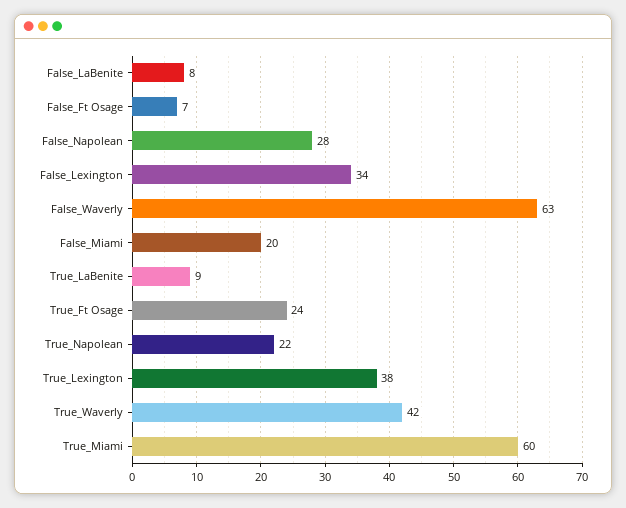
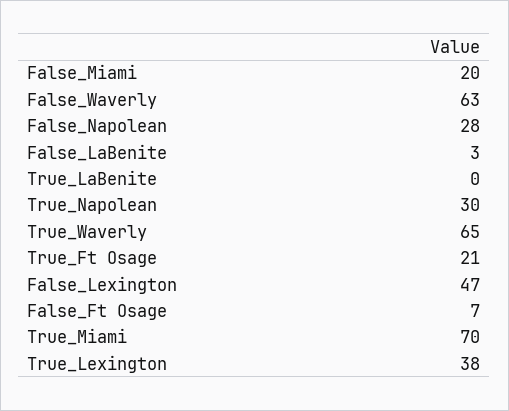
  {
-   "False_LaBenite": 8,
+   "False_LaBenite": 3,
    "False_Ft Osage": 7,
    "False_Napolean": 28,
-   "False_Lexington": 34,
+   "False_Lexington": 47,
    "False_Waverly": 63,
    "False_Miami": 20,
-   "True_LaBenite": 9,
+   "True_LaBenite": 0,
-   "True_Ft Osage": 24,
+   "True_Ft Osage": 21,
-   "True_Napolean": 22,
+   "True_Napolean": 30,
    "True_Lexington": 38,
-   "True_Waverly": 42,
+   "True_Waverly": 65,
-   "True_Miami": 60
+   "True_Miami": 70
  }

